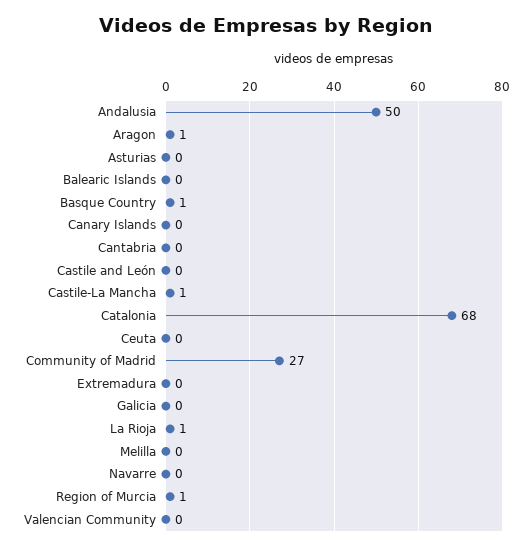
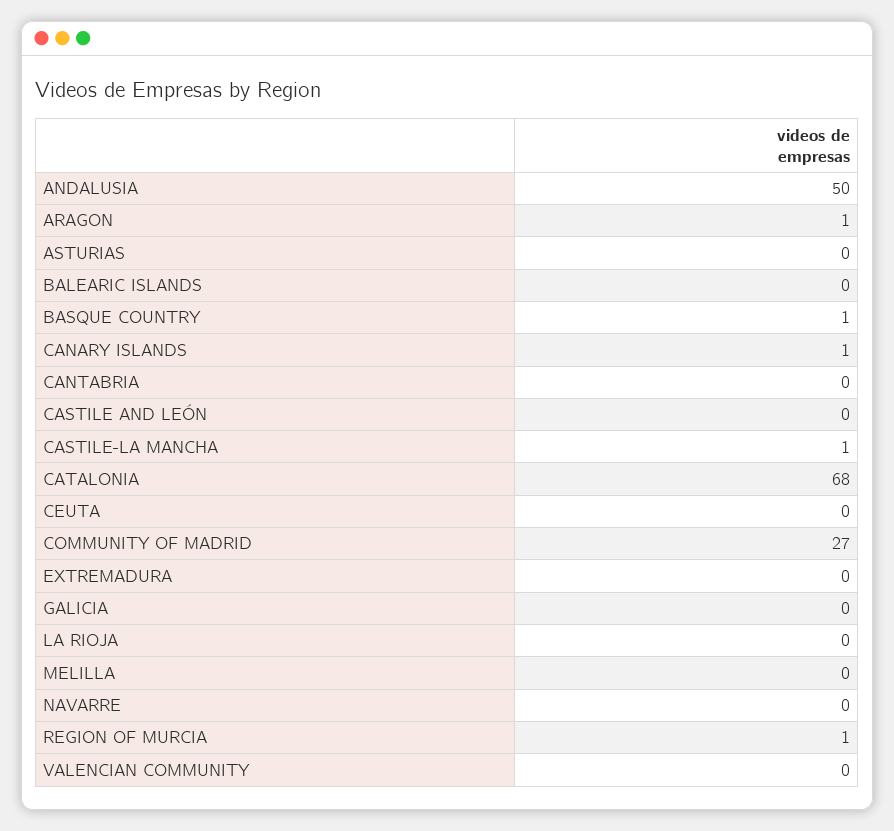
  {
    "Andalusia": 50,
    "Aragon": 1,
    "Asturias": 0,
    "Balearic Islands": 0,
    "Basque Country": 1,
-   "Canary Islands": 0,
+   "Canary Islands": 1,
    "Cantabria": 0,
    "Castile and León": 0,
    "Castile-La Mancha": 1,
    "Catalonia": 68,
    "Ceuta": 0,
    "Community of Madrid": 27,
    "Extremadura": 0,
    "Galicia": 0,
-   "La Rioja": 1,
+   "La Rioja": 0,
    "Melilla": 0,
    "Navarre": 0,
    "Region of Murcia": 1,
    "Valencian Community": 0
  }

